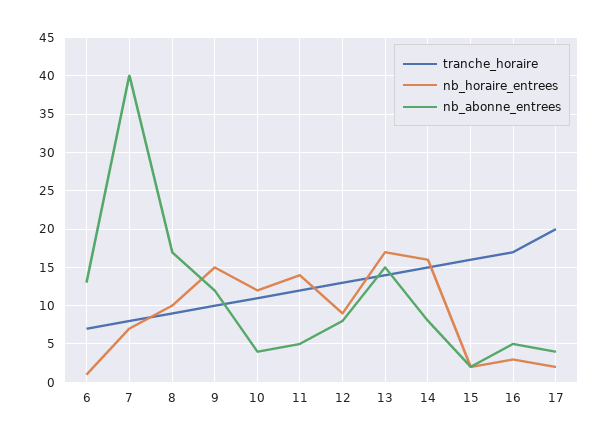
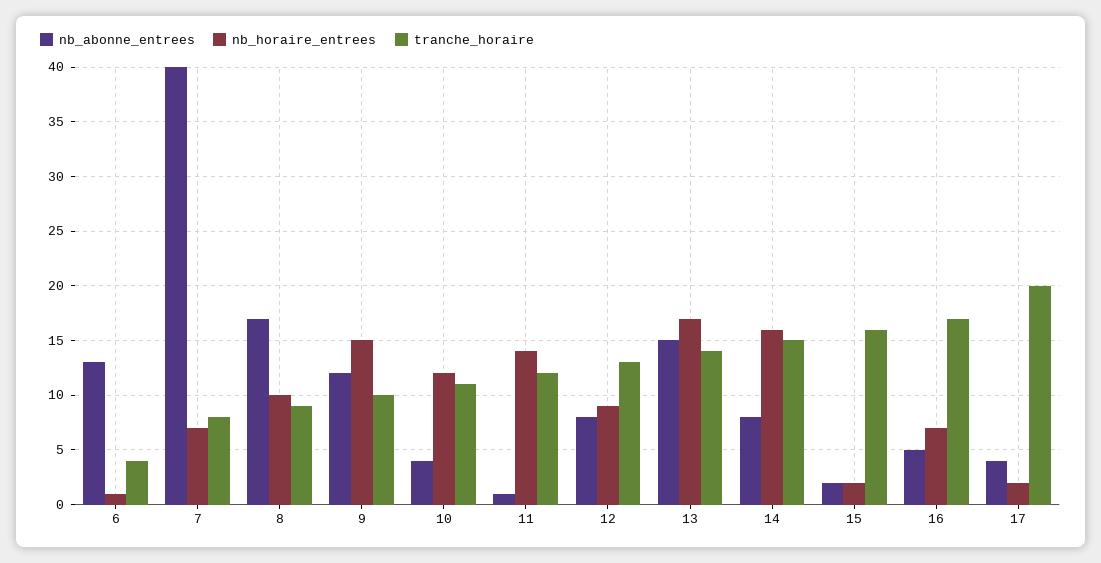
  {
    "tranche_horaire": {
-     "6": 7,
+     "6": 4,
      "7": 8,
      "8": 9,
      "9": 10,
      "10": 11,
      "11": 12,
      "12": 13,
      "13": 14,
      "14": 15,
      "15": 16,
      "16": 17,
      "17": 20
    },
    "nb_horaire_entrees": {
      "6": 1,
      "7": 7,
      "8": 10,
      "9": 15,
      "10": 12,
      "11": 14,
      "12": 9,
      "13": 17,
      "14": 16,
      "15": 2,
-     "16": 3,
+     "16": 7,
      "17": 2
    },
    "nb_abonne_entrees": {
      "6": 13,
      "7": 40,
      "8": 17,
      "9": 12,
      "10": 4,
-     "11": 5,
+     "11": 1,
      "12": 8,
      "13": 15,
      "14": 8,
      "15": 2,
      "16": 5,
      "17": 4
    }
  }

